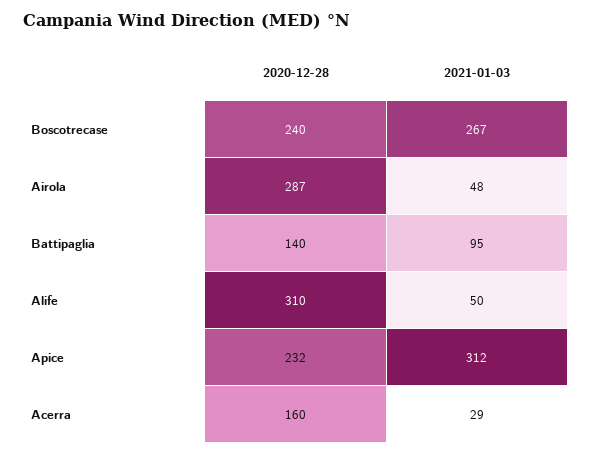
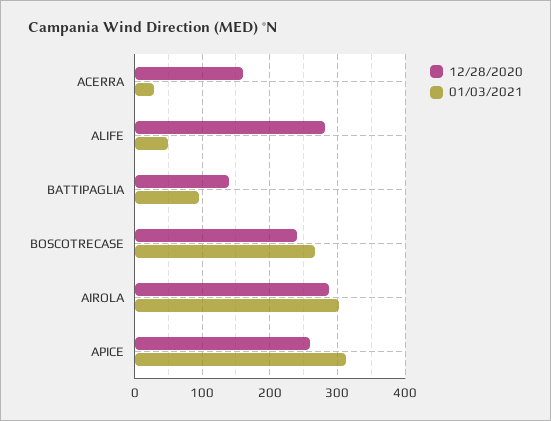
  {
    "2020-12-28": {
      "Boscotrecase": 240,
      "Airola": 287,
      "Battipaglia": 140,
-     "Alife": 310,
+     "Alife": 280,
-     "Apice": 232,
+     "Apice": 260,
      "Acerra": 160
    },
    "2021-01-03": {
      "Boscotrecase": 267,
-     "Airola": 48,
+     "Airola": 300,
      "Battipaglia": 95,
      "Alife": 50,
      "Apice": 312,
      "Acerra": 29
    }
  }

